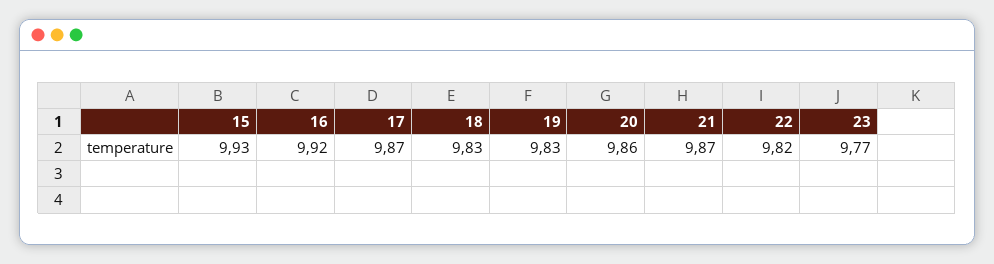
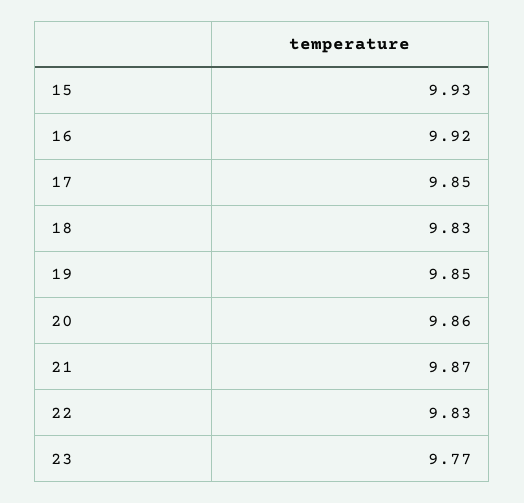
  {
    "15": 9.93,
    "16": 9.92,
-   "17": 9.87,
+   "17": 9.85,
    "18": 9.83,
-   "19": 9.83,
+   "19": 9.85,
    "20": 9.86,
    "21": 9.87,
-   "22": 9.82,
+   "22": 9.83,
    "23": 9.77
  }

